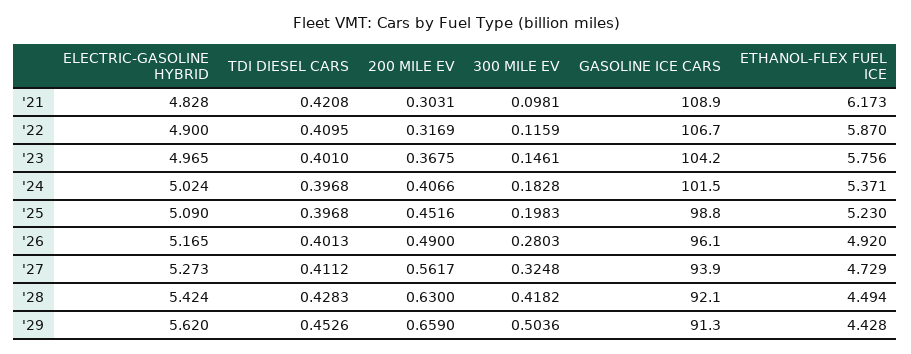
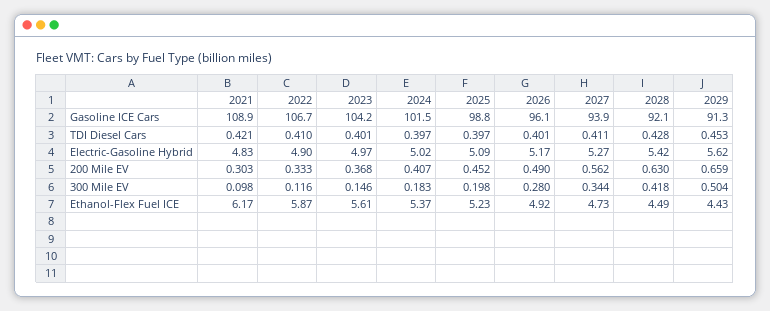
  {
    "ELECTRIC-GASOLINE HYBRID": {
      "'21": 4.828,
      "'22": 4.9,
      "'23": 4.965,
      "'24": 5.024,
      "'25": 5.09,
      "'26": 5.165,
      "'27": 5.273,
      "'28": 5.424,
      "'29": 5.62
    },
    "TDI DIESEL CARS": {
      "'21": 0.4208,
      "'22": 0.4095,
      "'23": 0.401,
      "'24": 0.3968,
      "'25": 0.3968,
      "'26": 0.4013,
      "'27": 0.4112,
      "'28": 0.4283,
      "'29": 0.4526
    },
    "200 MILE EV": {
      "'21": 0.3031,
-     "'22": 0.3169,
+     "'22": 0.333,
      "'23": 0.3675,
      "'24": 0.4066,
      "'25": 0.4516,
      "'26": 0.49,
      "'27": 0.5617,
      "'28": 0.63,
      "'29": 0.659
    },
    "300 MILE EV": {
      "'21": 0.0981,
      "'22": 0.1159,
      "'23": 0.1461,
      "'24": 0.1828,
      "'25": 0.1983,
      "'26": 0.2803,
-     "'27": 0.3248,
+     "'27": 0.344,
      "'28": 0.4182,
      "'29": 0.5036
    },
    "GASOLINE ICE CARS": {
      "'21": 108.9,
      "'22": 106.7,
      "'23": 104.2,
      "'24": 101.5,
      "'25": 98.8,
      "'26": 96.1,
      "'27": 93.9,
      "'28": 92.1,
      "'29": 91.3
    },
    "ETHANOL-FLEX FUEL ICE": {
      "'21": 6.173,
      "'22": 5.87,
-     "'23": 5.756,
+     "'23": 5.61,
      "'24": 5.371,
      "'25": 5.23,
      "'26": 4.92,
      "'27": 4.729,
      "'28": 4.494,
      "'29": 4.428
    }
  }

